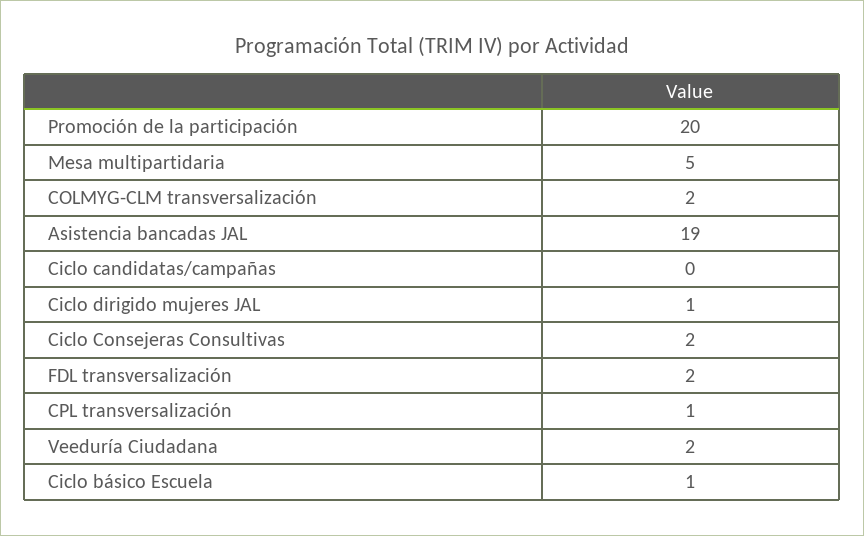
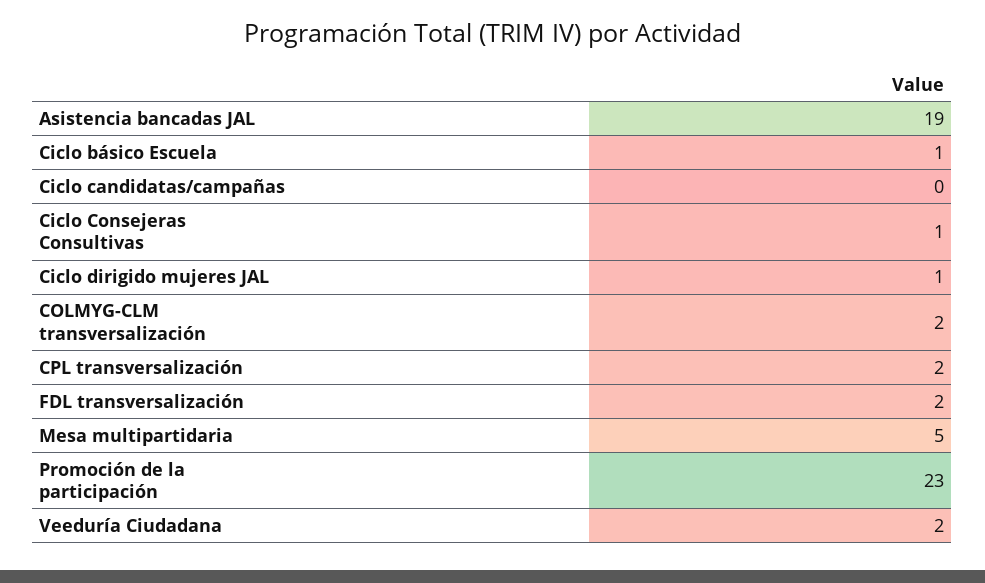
  {
-   "Promoción de la participación": 20,
+   "Promoción de la participación": 23,
    "Mesa multipartidaria": 5,
    "COLMYG-CLM transversalización": 2,
    "Asistencia bancadas JAL": 19,
    "Ciclo candidatas/campañas": 0,
    "Ciclo dirigido mujeres JAL": 1,
-   "Ciclo Consejeras Consultivas": 2,
+   "Ciclo Consejeras Consultivas": 1,
    "FDL transversalización": 2,
-   "CPL transversalización": 1,
+   "CPL transversalización": 2,
    "Veeduría Ciudadana": 2,
    "Ciclo básico Escuela": 1
  }

